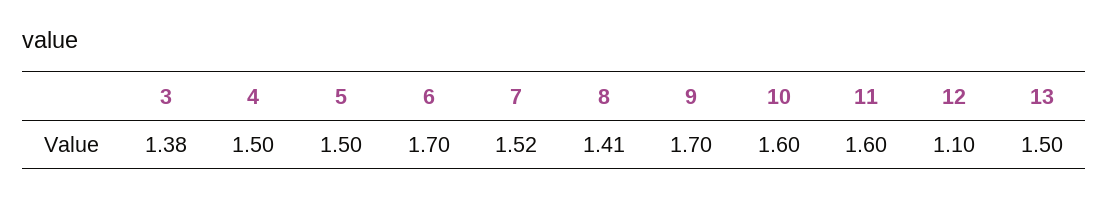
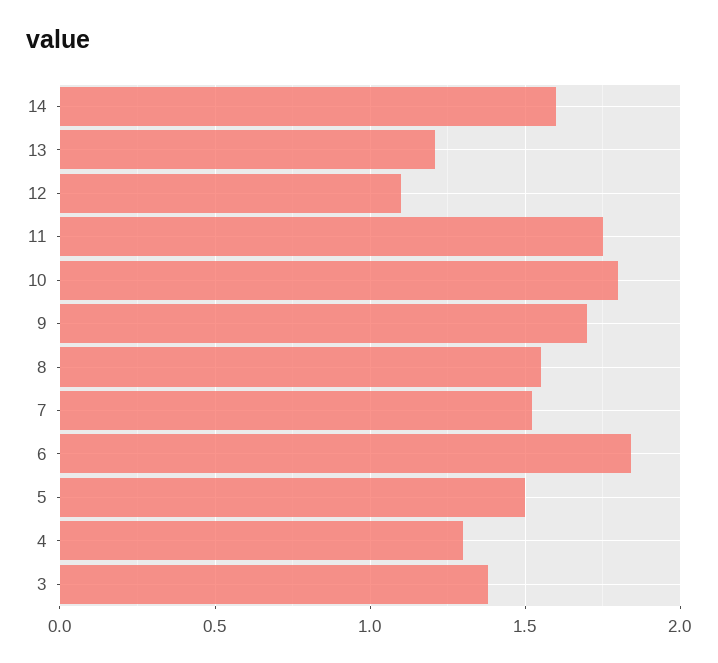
  {
    "3": 1.38,
-   "4": 1.5,
+   "4": 1.3,
    "5": 1.5,
-   "6": 1.7,
+   "6": 1.85,
    "7": 1.52,
-   "8": 1.41,
+   "8": 1.55,
    "9": 1.7,
-   "10": 1.6,
+   "10": 1.8,
-   "11": 1.6,
+   "11": 1.75,
    "12": 1.1,
-   "13": 1.5
+   "13": 1.2,
+   "14": 1.6
  }

